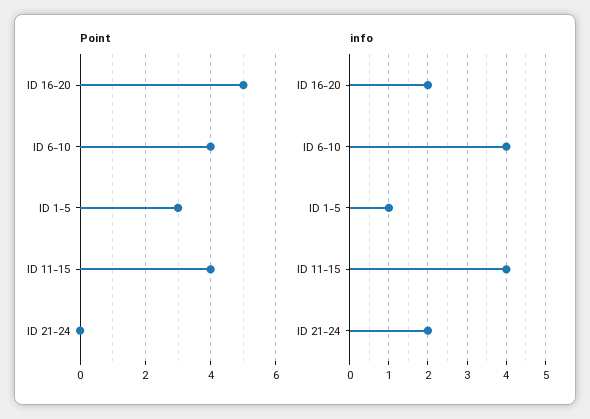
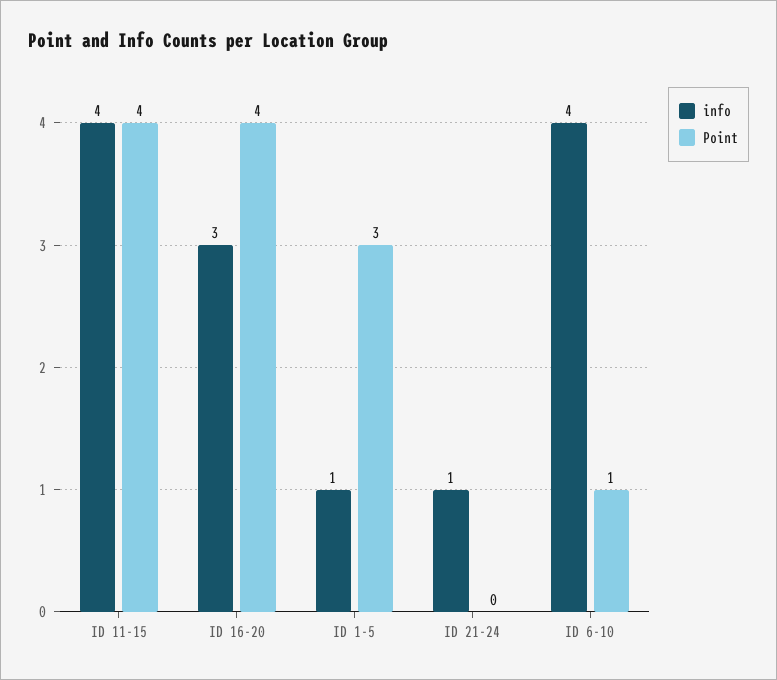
  {
    "Point": {
-     "ID 16-20": 5,
+     "ID 16-20": 4,
-     "ID 6-10": 4,
+     "ID 6-10": 1,
      "ID 1-5": 3,
      "ID 11-15": 4,
      "ID 21-24": 0
    },
    "info": {
-     "ID 16-20": 2,
+     "ID 16-20": 3,
      "ID 6-10": 4,
      "ID 1-5": 1,
      "ID 11-15": 4,
-     "ID 21-24": 2
+     "ID 21-24": 1
    }
  }

